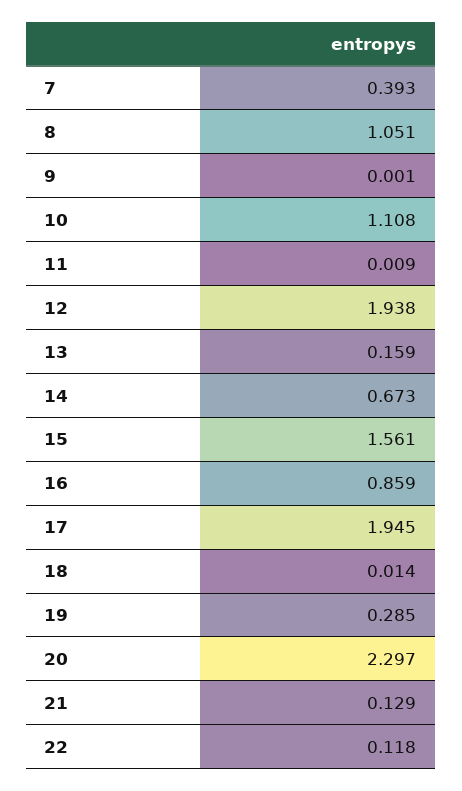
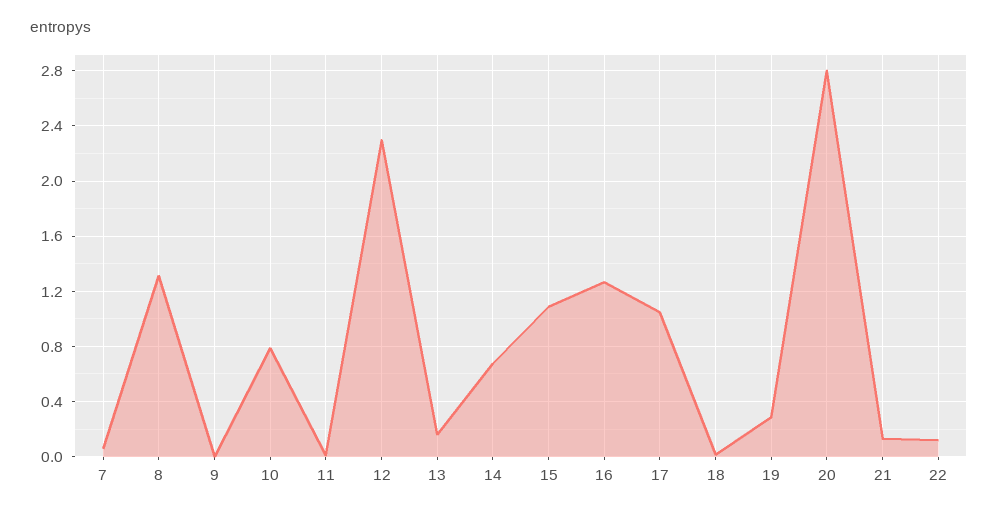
  {
-   "7": 0.393,
+   "7": 0.05,
-   "8": 1.051,
+   "8": 1.3,
    "9": 0.001,
-   "10": 1.108,
+   "10": 0.8,
    "11": 0.009,
-   "12": 1.938,
+   "12": 2.3,
    "13": 0.159,
    "14": 0.673,
-   "15": 1.561,
+   "15": 1.1,
-   "16": 0.859,
+   "16": 1.25,
-   "17": 1.945,
+   "17": 1.05,
    "18": 0.014,
    "19": 0.285,
-   "20": 2.297,
+   "20": 2.8,
    "21": 0.129,
    "22": 0.118
  }

